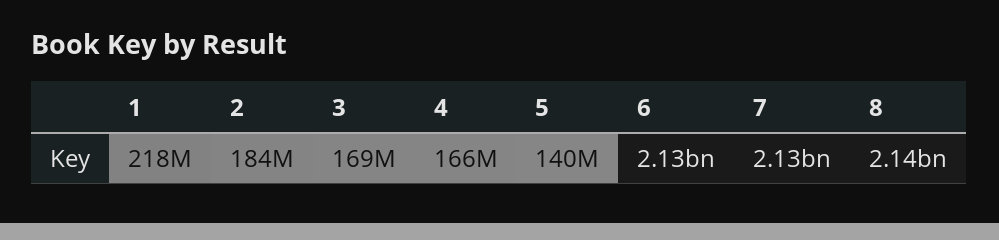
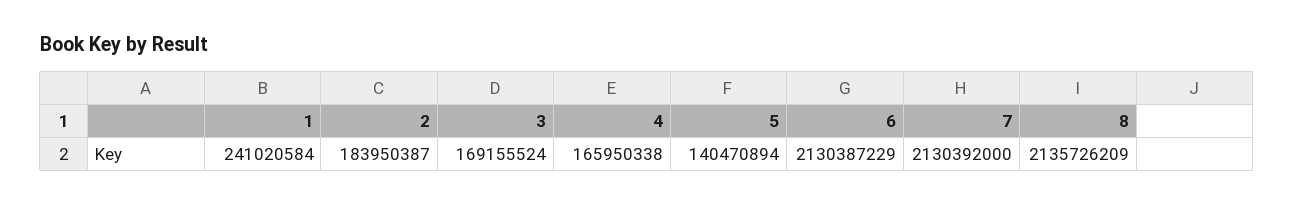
  {
-   "1": 218000000,
+   "1": 241020584,
    "2": 183950387,
    "3": 169155524,
    "4": 165950338,
    "5": 140470894,
    "6": 2130387229,
    "7": 2130392000,
    "8": 2135726209
  }

